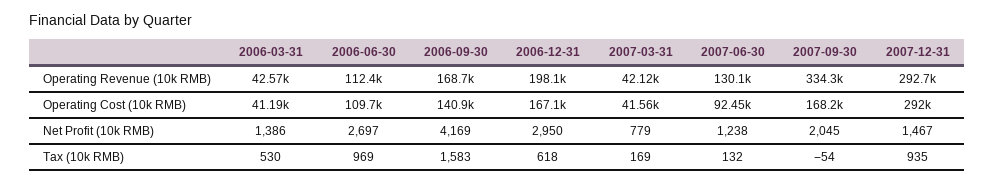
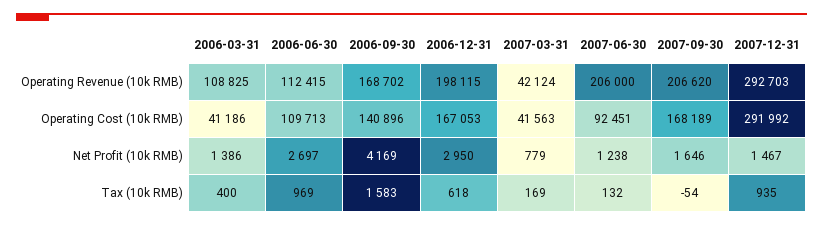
  {
    "2006-03-31": {
-     "Operating Revenue (10k RMB)": 42570,
+     "Operating Revenue (10k RMB)": 108825,
      "Operating Cost (10k RMB)": 41186,
      "Net Profit (10k RMB)": 1386,
-     "Tax (10k RMB)": 530
+     "Tax (10k RMB)": 400
    },
    "2006-06-30": {
      "Operating Revenue (10k RMB)": 112415,
      "Operating Cost (10k RMB)": 109713,
      "Net Profit (10k RMB)": 2697,
      "Tax (10k RMB)": 969
    },
    "2006-09-30": {
      "Operating Revenue (10k RMB)": 168702,
      "Operating Cost (10k RMB)": 140896,
      "Net Profit (10k RMB)": 4169,
      "Tax (10k RMB)": 1583
    },
    "2006-12-31": {
      "Operating Revenue (10k RMB)": 198115,
      "Operating Cost (10k RMB)": 167053,
      "Net Profit (10k RMB)": 2950,
      "Tax (10k RMB)": 618
    },
    "2007-03-31": {
      "Operating Revenue (10k RMB)": 42124,
      "Operating Cost (10k RMB)": 41563,
      "Net Profit (10k RMB)": 779,
      "Tax (10k RMB)": 169
    },
    "2007-06-30": {
-     "Operating Revenue (10k RMB)": 130100,
+     "Operating Revenue (10k RMB)": 206000,
      "Operating Cost (10k RMB)": 92451,
      "Net Profit (10k RMB)": 1238,
      "Tax (10k RMB)": 132
    },
    "2007-09-30": {
-     "Operating Revenue (10k RMB)": 334300,
+     "Operating Revenue (10k RMB)": 206620,
      "Operating Cost (10k RMB)": 168189,
-     "Net Profit (10k RMB)": 2045,
+     "Net Profit (10k RMB)": 1646,
      "Tax (10k RMB)": -54
    },
    "2007-12-31": {
      "Operating Revenue (10k RMB)": 292703,
      "Operating Cost (10k RMB)": 291992,
      "Net Profit (10k RMB)": 1467,
      "Tax (10k RMB)": 935
    }
  }

